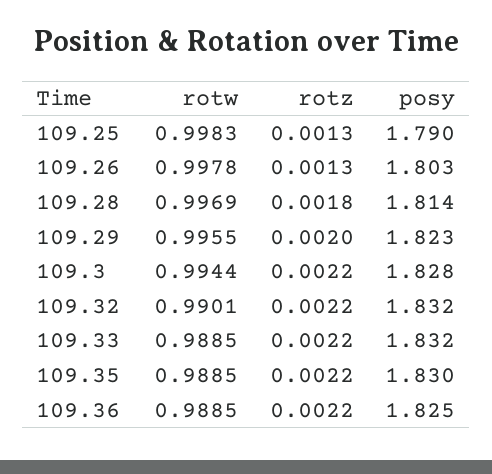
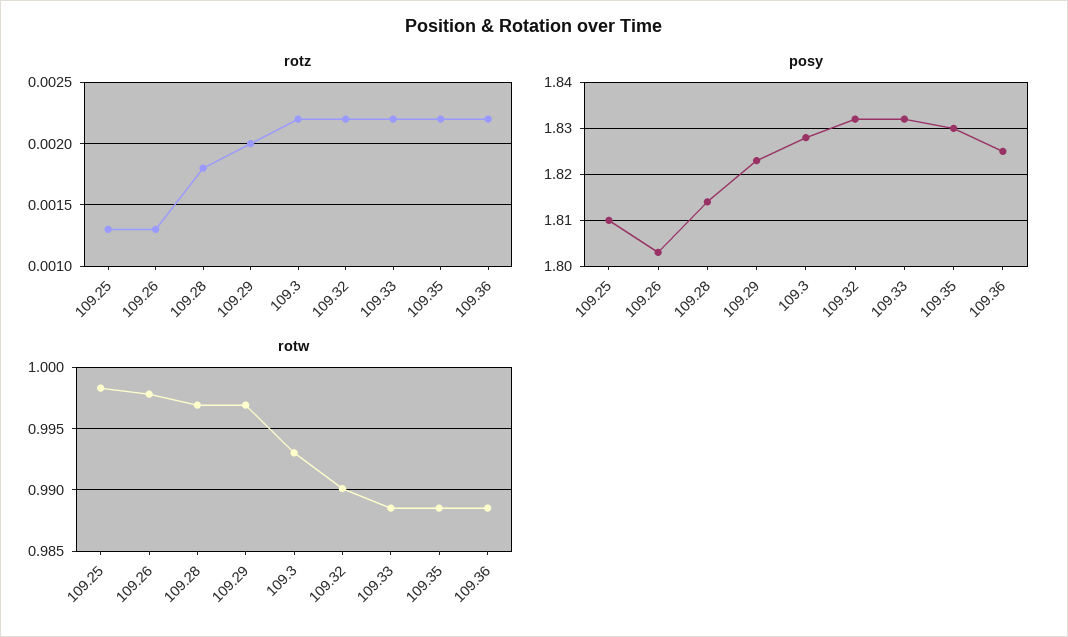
  {
    "rotw": {
      "109.25": 0.9983,
      "109.26": 0.9978,
      "109.28": 0.9969,
-     "109.29": 0.9955,
+     "109.29": 0.997,
-     "109.3": 0.9944,
+     "109.3": 0.993,
      "109.32": 0.9901,
      "109.33": 0.9885,
      "109.35": 0.9885,
      "109.36": 0.9885
    },
    "rotz": {
      "109.25": 0.0013,
      "109.26": 0.0013,
      "109.28": 0.0018,
      "109.29": 0.002,
      "109.3": 0.0022,
      "109.32": 0.0022,
      "109.33": 0.0022,
      "109.35": 0.0022,
      "109.36": 0.0022
    },
    "posy": {
-     "109.25": 1.79,
+     "109.25": 1.81,
      "109.26": 1.803,
      "109.28": 1.814,
      "109.29": 1.823,
      "109.3": 1.828,
      "109.32": 1.832,
      "109.33": 1.832,
      "109.35": 1.83,
      "109.36": 1.825
    }
  }

